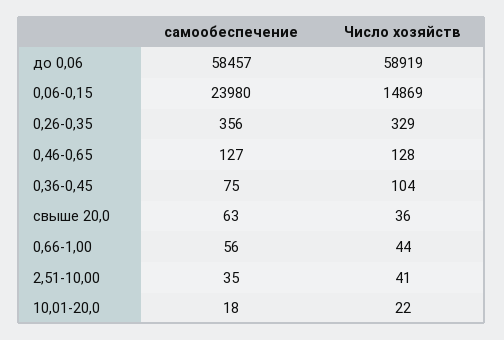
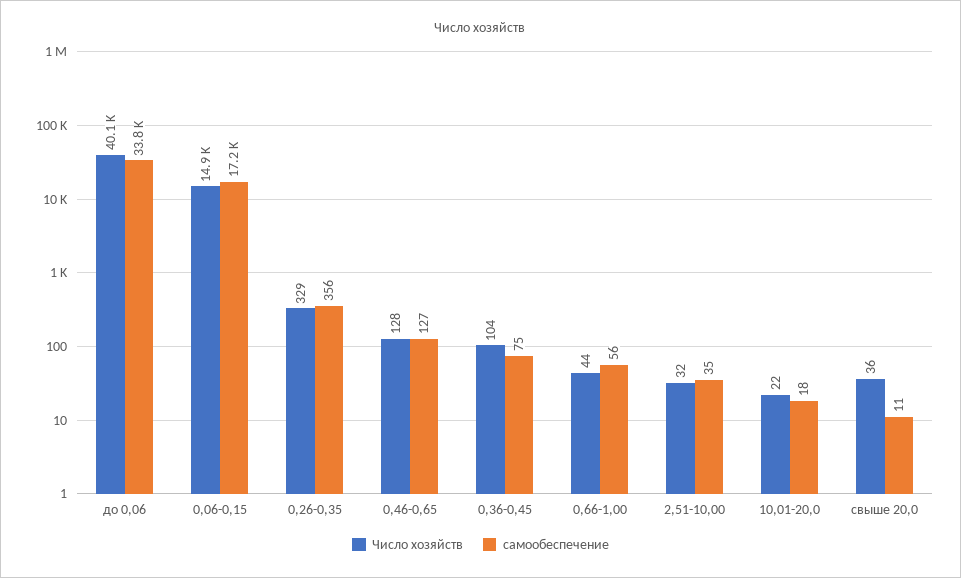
  {
    "самообеспечение": {
-     "до 0,06": 58457,
+     "до 0,06": 33800,
-     "0,06-0,15": 23980,
+     "0,06-0,15": 17200,
      "0,26-0,35": 356,
      "0,46-0,65": 127,
      "0,36-0,45": 75,
-     "свыше 20,0": 63,
+     "свыше 20,0": 11,
      "0,66-1,00": 56,
      "2,51-10,00": 35,
      "10,01-20,0": 18
    },
    "Число хозяйств": {
-     "до 0,06": 58919,
+     "до 0,06": 40100,
      "0,06-0,15": 14869,
      "0,26-0,35": 329,
      "0,46-0,65": 128,
      "0,36-0,45": 104,
      "свыше 20,0": 36,
      "0,66-1,00": 44,
-     "2,51-10,00": 41,
+     "2,51-10,00": 32,
      "10,01-20,0": 22
    }
  }

